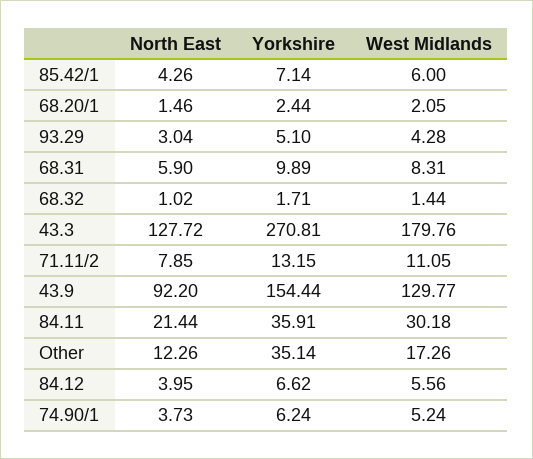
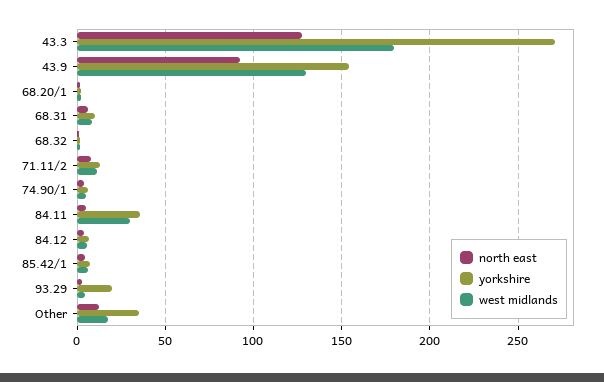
  {
    "North East": {
      "85.42/1": 4.26,
      "68.20/1": 1.46,
      "93.29": 3.04,
      "68.31": 5.9,
      "68.32": 1.02,
      "43.3": 127.72,
      "71.11/2": 7.85,
      "43.9": 92.2,
-     "84.11": 21.44,
+     "84.11": 5,
      "Other": 12.26,
      "84.12": 3.95,
      "74.90/1": 3.73
    },
    "Yorkshire": {
      "85.42/1": 7.14,
      "68.20/1": 2.44,
-     "93.29": 5.1,
+     "93.29": 20,
      "68.31": 9.89,
      "68.32": 1.71,
      "43.3": 270.81,
      "71.11/2": 13.15,
      "43.9": 154.44,
      "84.11": 35.91,
      "Other": 35.14,
      "84.12": 6.62,
      "74.90/1": 6.24
    },
    "West Midlands": {
      "85.42/1": 6,
      "68.20/1": 2.05,
      "93.29": 4.28,
      "68.31": 8.31,
      "68.32": 1.44,
      "43.3": 179.76,
      "71.11/2": 11.05,
      "43.9": 129.77,
      "84.11": 30.18,
      "Other": 17.26,
      "84.12": 5.56,
      "74.90/1": 5.24
    }
  }

